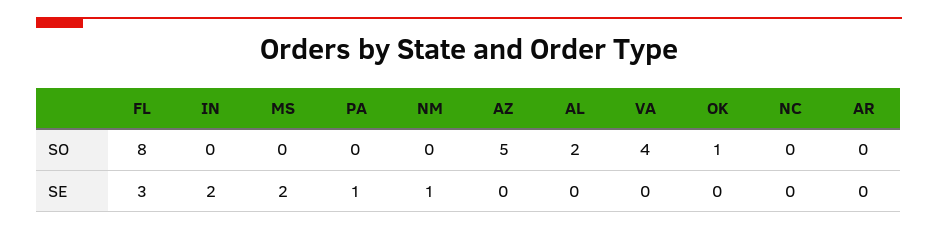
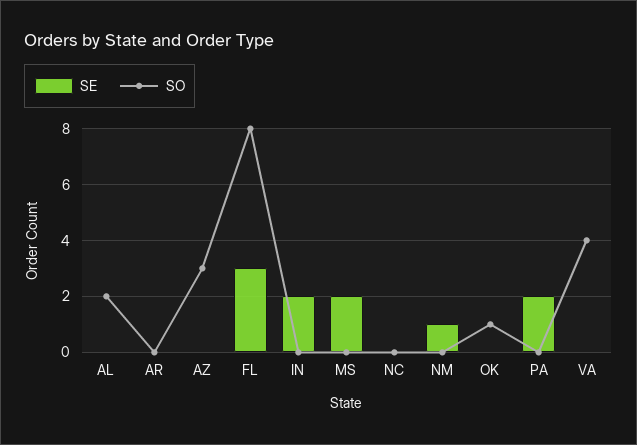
  {
    "SO": {
      "FL": 8,
      "IN": 0,
      "MS": 0,
      "PA": 0,
      "NM": 0,
-     "AZ": 5,
+     "AZ": 3,
      "AL": 2,
      "VA": 4,
      "OK": 1,
      "NC": 0,
      "AR": 0
    },
    "SE": {
      "FL": 3,
      "IN": 2,
      "MS": 2,
-     "PA": 1,
+     "PA": 2,
      "NM": 1,
      "AZ": 0,
      "AL": 0,
      "VA": 0,
      "OK": 0,
      "NC": 0,
      "AR": 0
    }
  }

